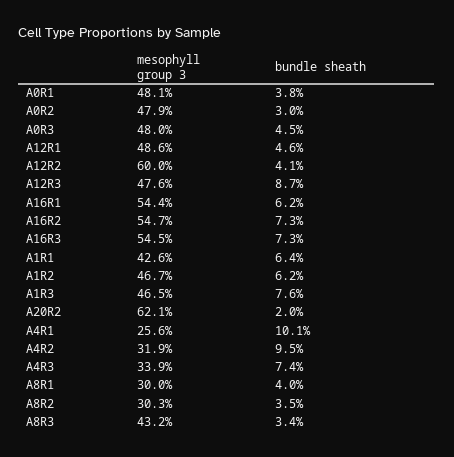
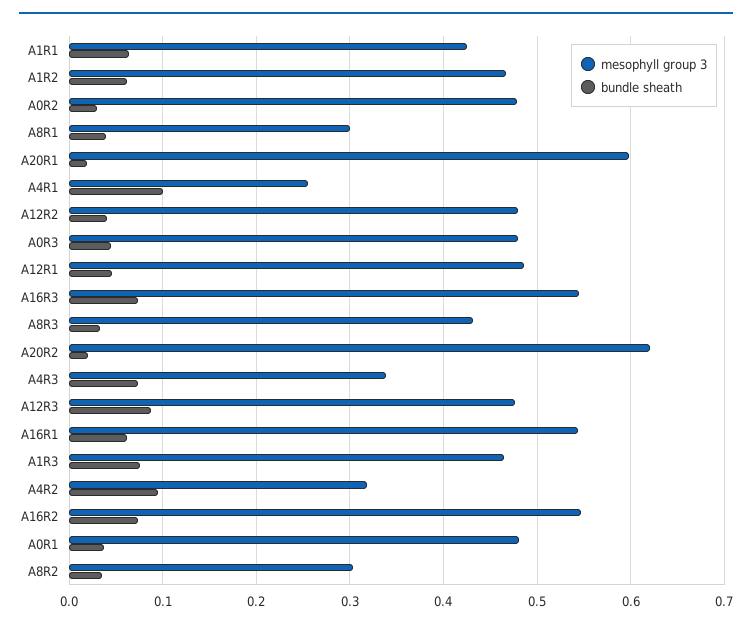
  {
    "mesophyll group 3": {
      "A0R1": 0.481,
      "A0R2": 0.479,
      "A0R3": 0.48,
      "A12R1": 0.486,
-     "A12R2": 0.6,
+     "A12R2": 0.48,
      "A12R3": 0.476,
      "A16R1": 0.544,
      "A16R2": 0.547,
      "A16R3": 0.545,
      "A1R1": 0.426,
      "A1R2": 0.467,
      "A1R3": 0.465,
      "A20R2": 0.621,
      "A4R1": 0.256,
      "A4R2": 0.319,
      "A4R3": 0.339,
      "A8R1": 0.3,
      "A8R2": 0.303,
-     "A8R3": 0.432
+     "A8R3": 0.432,
+     "A20R1": 0.6
    },
    "bundle sheath": {
      "A0R1": 0.038,
      "A0R2": 0.03,
      "A0R3": 0.045,
      "A12R1": 0.046,
      "A12R2": 0.041,
      "A12R3": 0.087,
      "A16R1": 0.062,
      "A16R2": 0.073,
      "A16R3": 0.073,
      "A1R1": 0.064,
      "A1R2": 0.062,
      "A1R3": 0.076,
      "A20R2": 0.02,
      "A4R1": 0.101,
      "A4R2": 0.095,
      "A4R3": 0.074,
      "A8R1": 0.04,
      "A8R2": 0.035,
-     "A8R3": 0.034
+     "A8R3": 0.034,
+     "A20R1": 0.02
    }
  }

